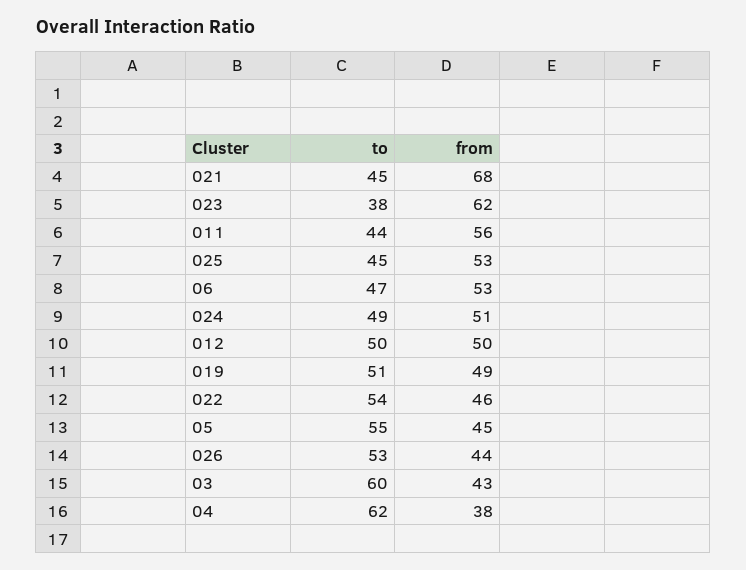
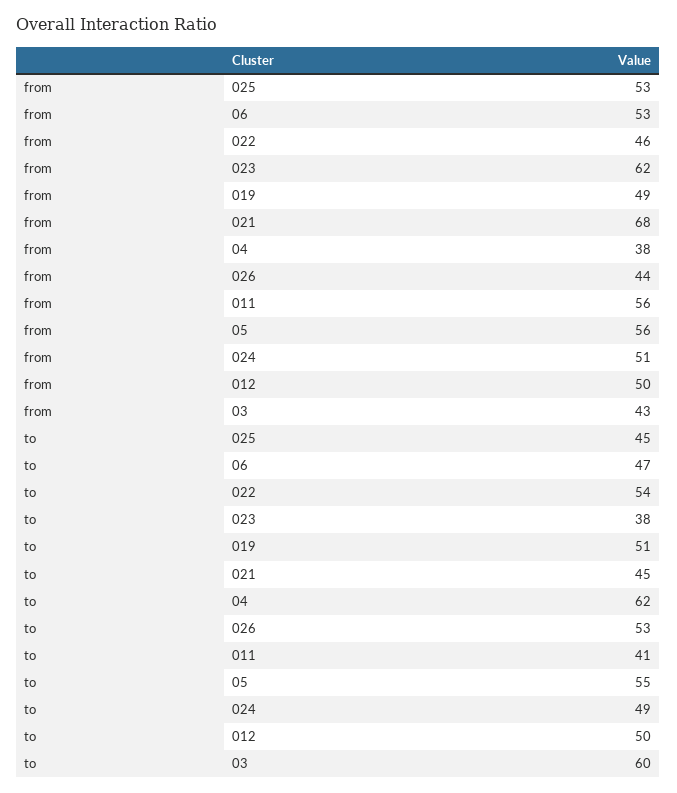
  {
    "to": {
      "021": 45,
      "023": 38,
-     "011": 44,
+     "011": 41,
      "025": 45,
      "06": 47,
      "024": 49,
      "012": 50,
      "019": 51,
      "022": 54,
      "05": 55,
      "026": 53,
      "03": 60,
      "04": 62
    },
    "from": {
      "021": 68,
      "023": 62,
      "011": 56,
      "025": 53,
      "06": 53,
      "024": 51,
      "012": 50,
      "019": 49,
      "022": 46,
-     "05": 45,
+     "05": 56,
      "026": 44,
      "03": 43,
      "04": 38
    }
  }

